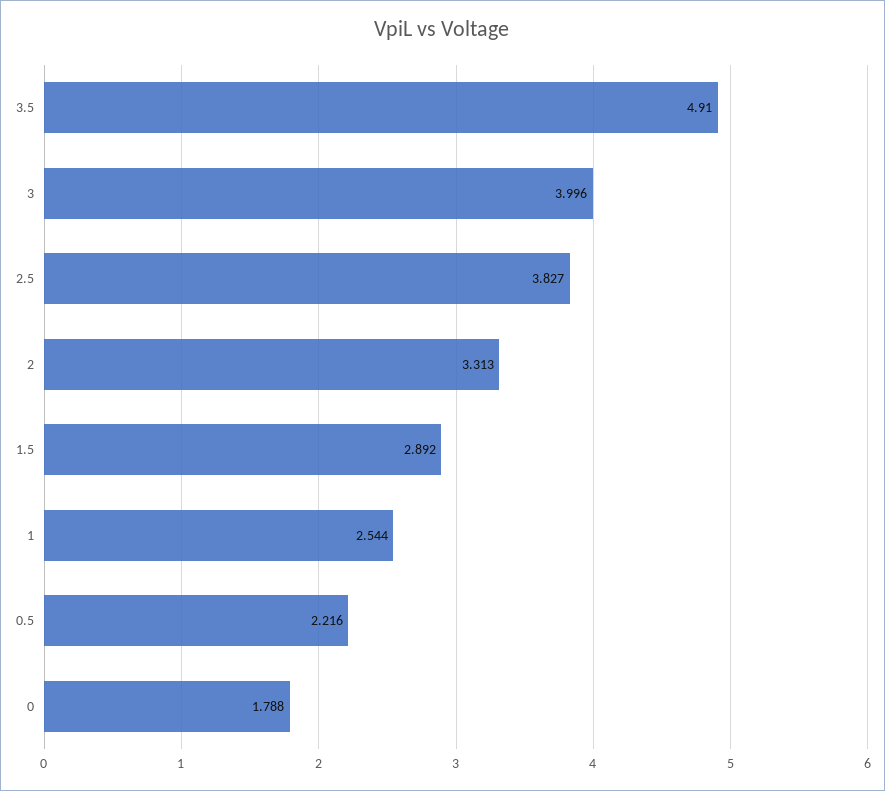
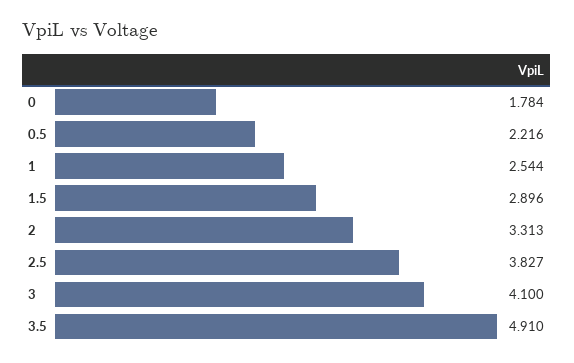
  {
    "3.5": 4.91,
-   "3": 3.996,
+   "3": 4.1,
    "2.5": 3.827,
    "2": 3.313,
-   "1.5": 2.892,
+   "1.5": 2.896,
    "1": 2.544,
    "0.5": 2.216,
-   "0": 1.788
+   "0": 1.784
  }

